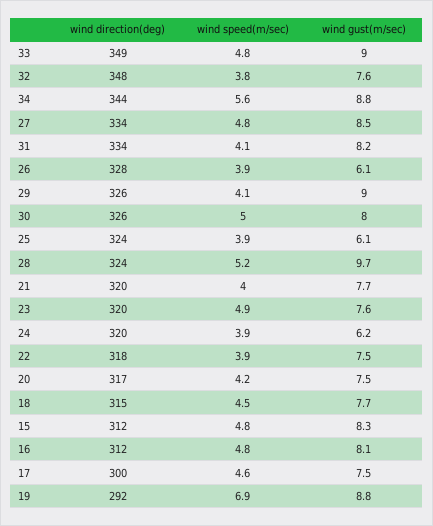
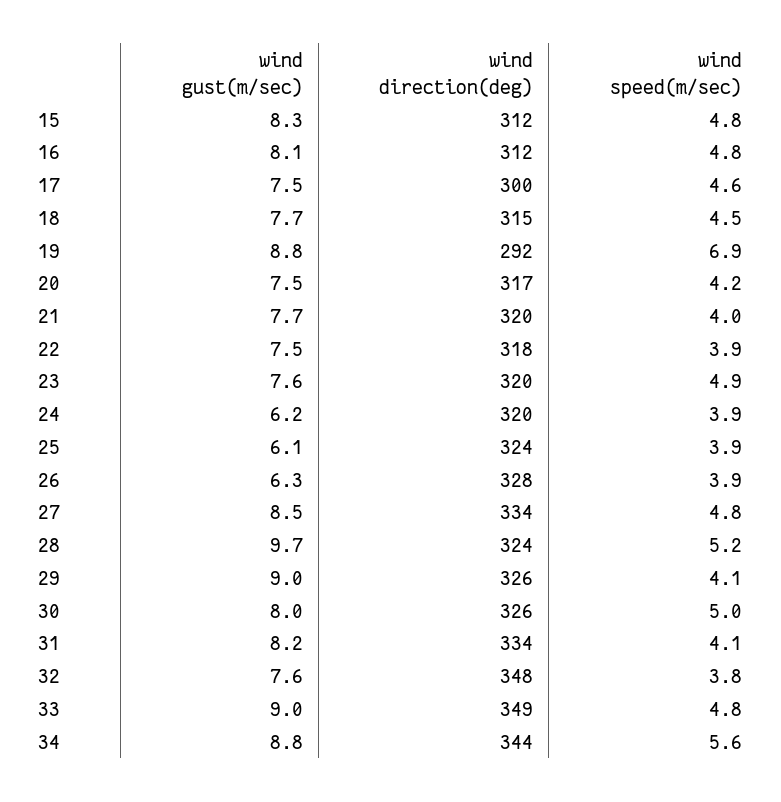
  {
    "wind direction(deg)": {
      "33": 349,
      "32": 348,
      "34": 344,
      "27": 334,
      "31": 334,
      "26": 328,
      "29": 326,
      "30": 326,
      "25": 324,
      "28": 324,
      "21": 320,
      "23": 320,
      "24": 320,
      "22": 318,
      "20": 317,
      "18": 315,
      "15": 312,
      "16": 312,
      "17": 300,
      "19": 292
    },
    "wind speed(m/sec)": {
      "33": 4.8,
      "32": 3.8,
      "34": 5.6,
      "27": 4.8,
      "31": 4.1,
      "26": 3.9,
      "29": 4.1,
      "30": 5,
      "25": 3.9,
      "28": 5.2,
      "21": 4,
      "23": 4.9,
      "24": 3.9,
      "22": 3.9,
      "20": 4.2,
      "18": 4.5,
      "15": 4.8,
      "16": 4.8,
      "17": 4.6,
      "19": 6.9
    },
    "wind gust(m/sec)": {
      "33": 9,
      "32": 7.6,
      "34": 8.8,
      "27": 8.5,
      "31": 8.2,
-     "26": 6.1,
+     "26": 6.3,
      "29": 9,
      "30": 8,
      "25": 6.1,
      "28": 9.7,
      "21": 7.7,
      "23": 7.6,
      "24": 6.2,
      "22": 7.5,
      "20": 7.5,
      "18": 7.7,
      "15": 8.3,
      "16": 8.1,
      "17": 7.5,
      "19": 8.8
    }
  }

